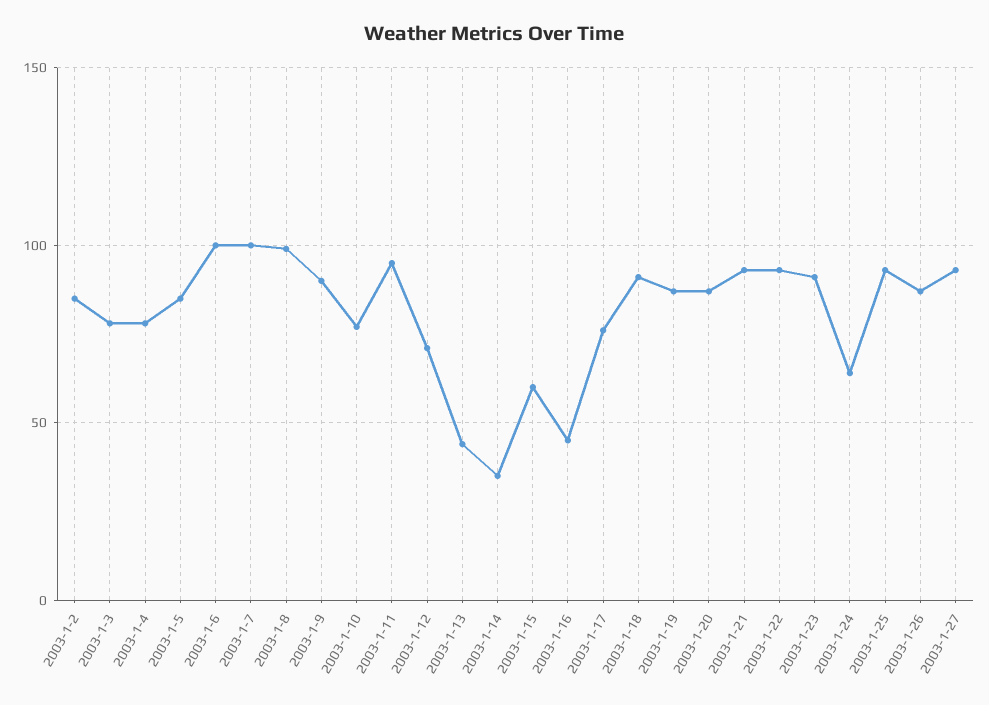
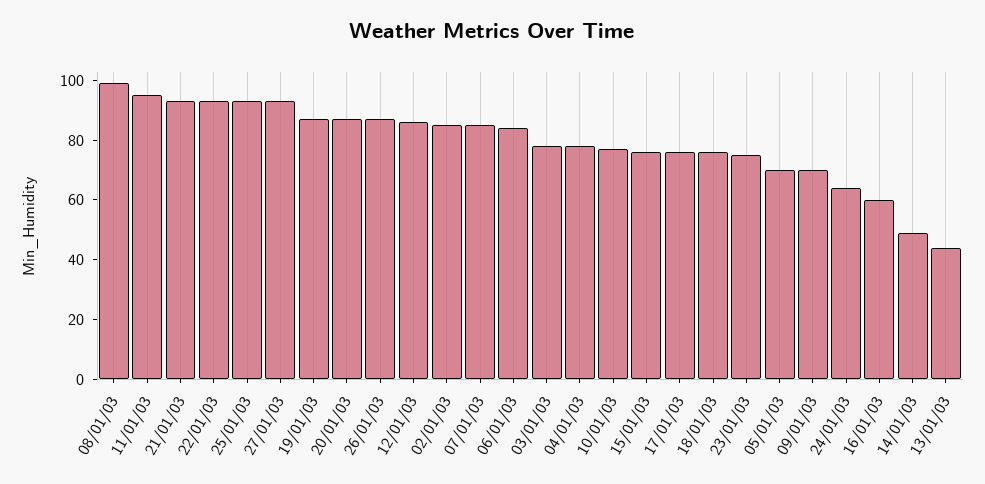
  {
    "2003-1-2": 85,
    "2003-1-3": 80,
    "2003-1-4": 80,
-   "2003-1-5": 85,
+   "2003-1-5": 70,
-   "2003-1-6": 100,
+   "2003-1-6": 85,
-   "2003-1-7": 100,
+   "2003-1-7": 85,
    "2003-1-8": 100,
-   "2003-1-9": 90,
+   "2003-1-9": 70,
    "2003-1-10": 75,
    "2003-1-11": 95,
-   "2003-1-12": 70,
+   "2003-1-12": 85,
    "2003-1-13": 45,
-   "2003-1-14": 35,
+   "2003-1-14": 50,
-   "2003-1-15": 60,
+   "2003-1-15": 75,
-   "2003-1-16": 45,
+   "2003-1-16": 60,
    "2003-1-17": 75,
-   "2003-1-18": 90,
+   "2003-1-18": 75,
    "2003-1-19": 85,
    "2003-1-20": 85,
    "2003-1-21": 95,
    "2003-1-22": 95,
-   "2003-1-23": 90,
+   "2003-1-23": 75,
    "2003-1-24": 65,
    "2003-1-25": 95,
    "2003-1-26": 85,
    "2003-1-27": 95
  }

